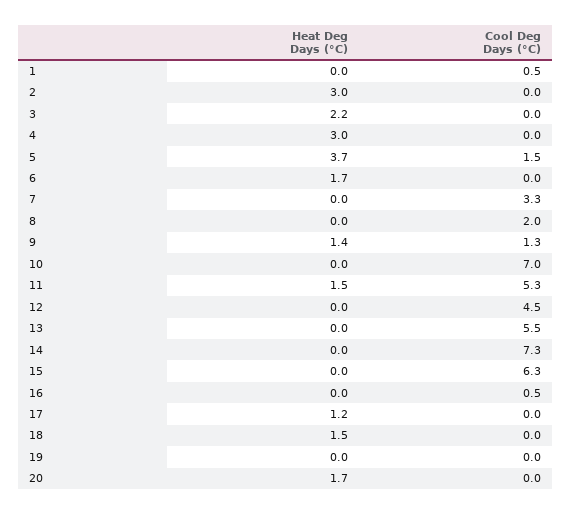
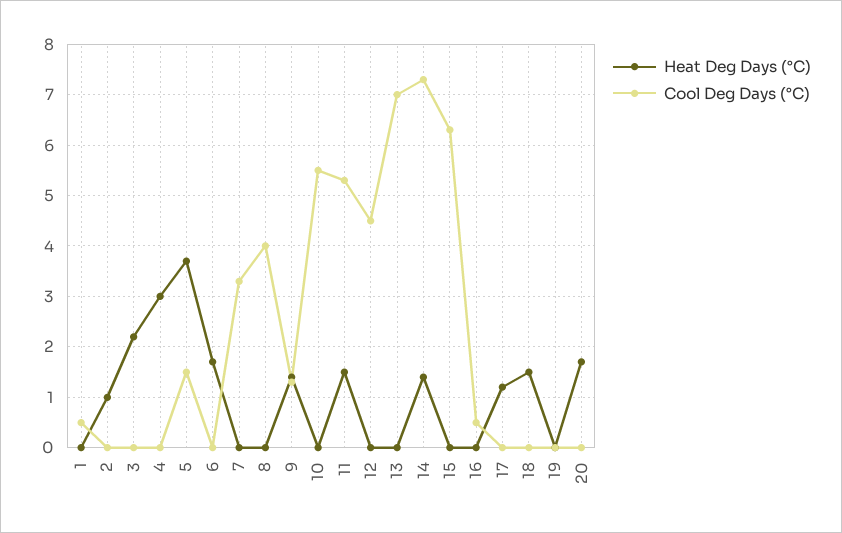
  {
    "Heat Deg Days (°C)": {
      "1": 0,
-     "2": 3,
+     "2": 1,
      "3": 2.2,
      "4": 3,
      "5": 3.7,
      "6": 1.7,
      "7": 0,
      "8": 0,
      "9": 1.4,
      "10": 0,
      "11": 1.5,
      "12": 0,
      "13": 0,
-     "14": 0,
+     "14": 1.5,
      "15": 0,
      "16": 0,
      "17": 1.2,
      "18": 1.5,
      "19": 0,
      "20": 1.7
    },
    "Cool Deg Days (°C)": {
      "1": 0.5,
      "2": 0,
      "3": 0,
      "4": 0,
      "5": 1.5,
      "6": 0,
      "7": 3.3,
-     "8": 2,
+     "8": 4,
      "9": 1.3,
-     "10": 7,
+     "10": 5.5,
      "11": 5.3,
      "12": 4.5,
-     "13": 5.5,
+     "13": 7,
      "14": 7.3,
      "15": 6.3,
      "16": 0.5,
      "17": 0,
      "18": 0,
      "19": 0,
      "20": 0
    }
  }

